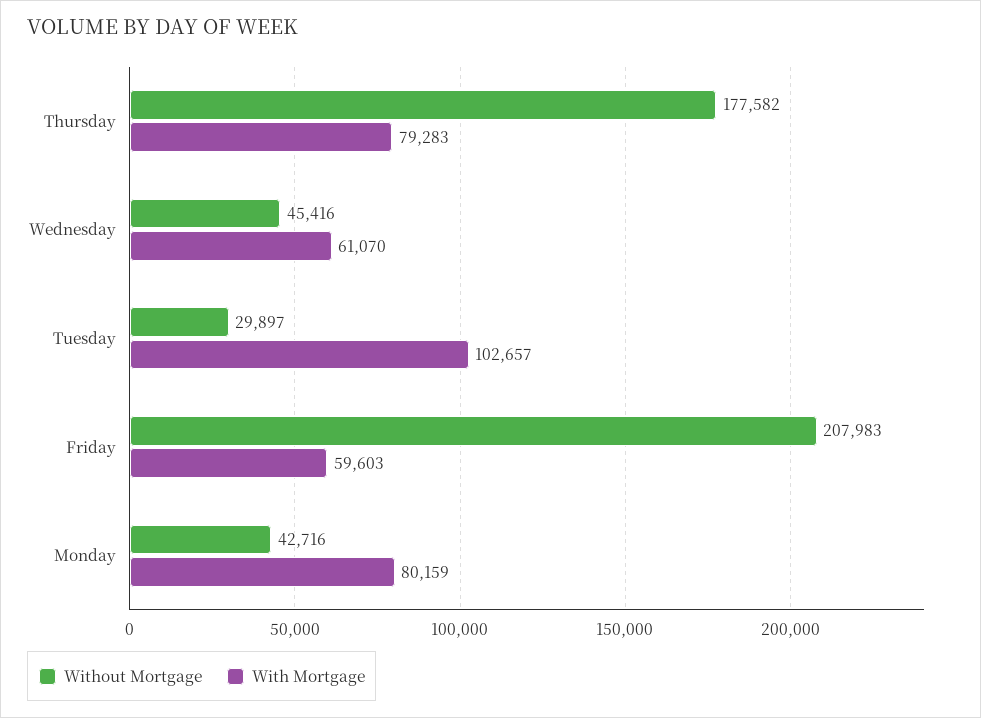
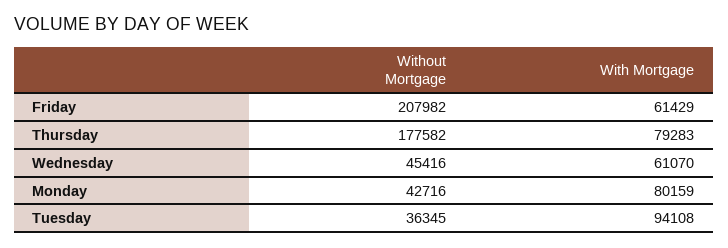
  {
    "Without Mortgage": {
      "Thursday": 177582,
      "Wednesday": 45416,
-     "Tuesday": 29897,
+     "Tuesday": 36345,
-     "Friday": 207983,
+     "Friday": 207982,
      "Monday": 42716
    },
    "With Mortgage": {
      "Thursday": 79283,
      "Wednesday": 61070,
-     "Tuesday": 102657,
+     "Tuesday": 94108,
-     "Friday": 59603,
+     "Friday": 61429,
      "Monday": 80159
    }
  }

